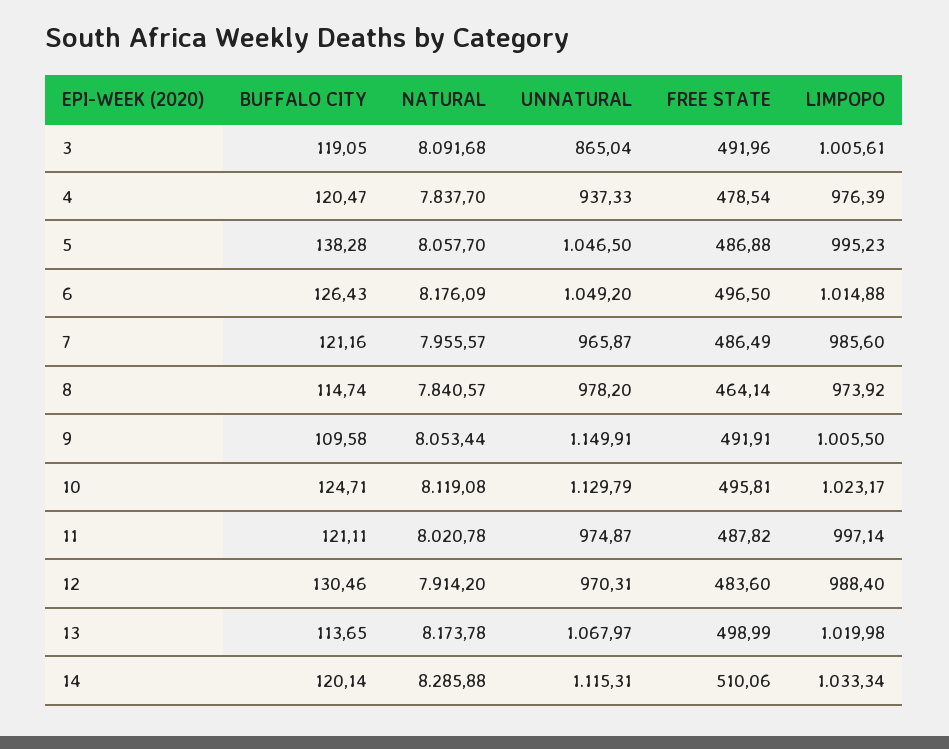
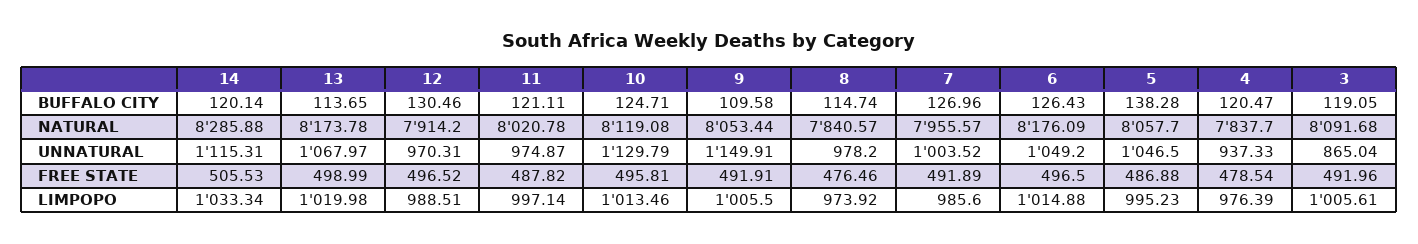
  {
    "BUFFALO CITY": {
      "3": 119.05,
      "4": 120.47,
      "5": 138.28,
      "6": 126.43,
-     "7": 121.16,
+     "7": 126.96,
      "8": 114.74,
      "9": 109.58,
      "10": 124.71,
      "11": 121.11,
      "12": 130.46,
      "13": 113.65,
      "14": 120.14
    },
    "NATURAL": {
      "3": 8091.68,
      "4": 7837.7,
      "5": 8057.7,
      "6": 8176.09,
      "7": 7955.57,
      "8": 7840.57,
      "9": 8053.44,
      "10": 8119.08,
      "11": 8020.78,
      "12": 7914.2,
      "13": 8173.78,
      "14": 8285.88
    },
    "UNNATURAL": {
      "3": 865.04,
      "4": 937.33,
      "5": 1046.5,
      "6": 1049.2,
-     "7": 965.87,
+     "7": 1003.52,
      "8": 978.2,
      "9": 1149.91,
      "10": 1129.79,
      "11": 974.87,
      "12": 970.31,
      "13": 1067.97,
      "14": 1115.31
    },
    "FREE STATE": {
      "3": 491.96,
      "4": 478.54,
      "5": 486.88,
      "6": 496.5,
-     "7": 486.49,
+     "7": 491.89,
-     "8": 464.14,
+     "8": 476.46,
      "9": 491.91,
      "10": 495.81,
      "11": 487.82,
-     "12": 483.6,
+     "12": 496.52,
      "13": 498.99,
-     "14": 510.06
+     "14": 505.53
    },
    "LIMPOPO": {
      "3": 1005.61,
      "4": 976.39,
      "5": 995.23,
      "6": 1014.88,
      "7": 985.6,
      "8": 973.92,
      "9": 1005.5,
-     "10": 1023.17,
+     "10": 1013.46,
      "11": 997.14,
-     "12": 988.4,
+     "12": 988.51,
      "13": 1019.98,
      "14": 1033.34
    }
  }

